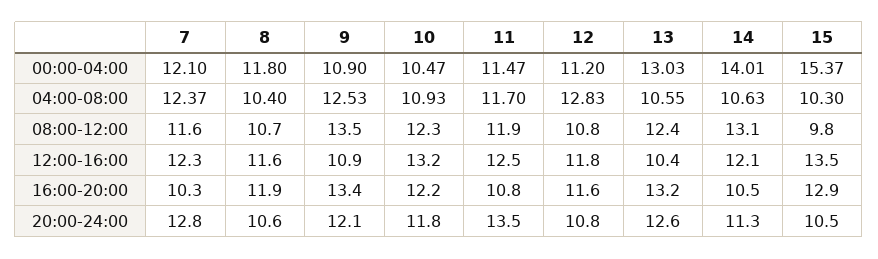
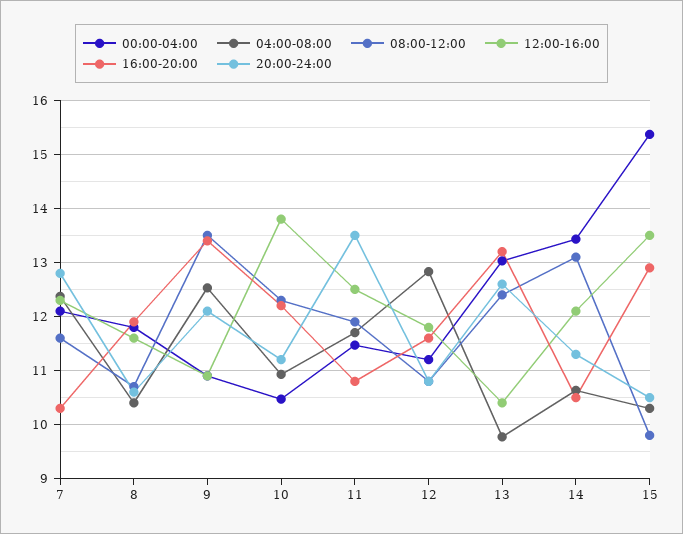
  {
    "00:00-04:00": {
      "7": 12.1,
      "8": 11.8,
      "9": 10.9,
      "10": 10.47,
      "11": 11.47,
      "12": 11.2,
      "13": 13.03,
-     "14": 14.01,
+     "14": 13.4,
      "15": 15.37
    },
    "04:00-08:00": {
      "7": 12.37,
      "8": 10.4,
      "9": 12.53,
      "10": 10.93,
      "11": 11.7,
      "12": 12.83,
-     "13": 10.55,
+     "13": 9.8,
      "14": 10.63,
      "15": 10.3
    },
    "08:00-12:00": {
      "7": 11.6,
      "8": 10.7,
      "9": 13.5,
      "10": 12.3,
      "11": 11.9,
      "12": 10.8,
      "13": 12.4,
      "14": 13.1,
      "15": 9.8
    },
    "12:00-16:00": {
      "7": 12.3,
      "8": 11.6,
      "9": 10.9,
-     "10": 13.2,
+     "10": 13.8,
      "11": 12.5,
      "12": 11.8,
      "13": 10.4,
      "14": 12.1,
      "15": 13.5
    },
    "16:00-20:00": {
      "7": 10.3,
      "8": 11.9,
      "9": 13.4,
      "10": 12.2,
      "11": 10.8,
      "12": 11.6,
      "13": 13.2,
      "14": 10.5,
      "15": 12.9
    },
    "20:00-24:00": {
      "7": 12.8,
      "8": 10.6,
      "9": 12.1,
-     "10": 11.8,
+     "10": 11.2,
      "11": 13.5,
      "12": 10.8,
      "13": 12.6,
      "14": 11.3,
      "15": 10.5
    }
  }

